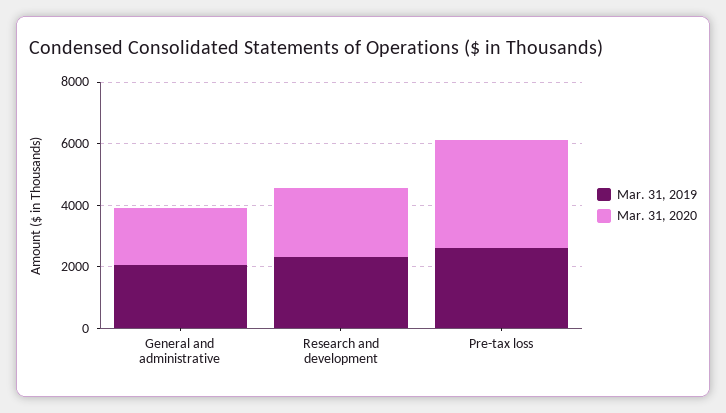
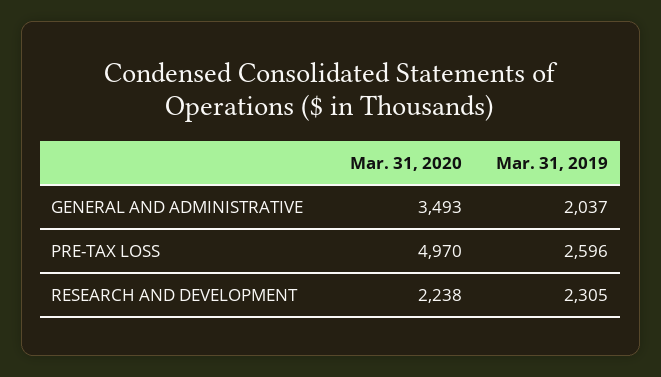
  {
    "Mar. 31, 2019": {
      "General and administrative": 2037,
      "Research and development": 2305,
      "Pre-tax loss": 2596
    },
    "Mar. 31, 2020": {
-     "General and administrative": 2000,
+     "General and administrative": 3493,
      "Research and development": 2238,
-     "Pre-tax loss": 3500
+     "Pre-tax loss": 4970
    }
  }

